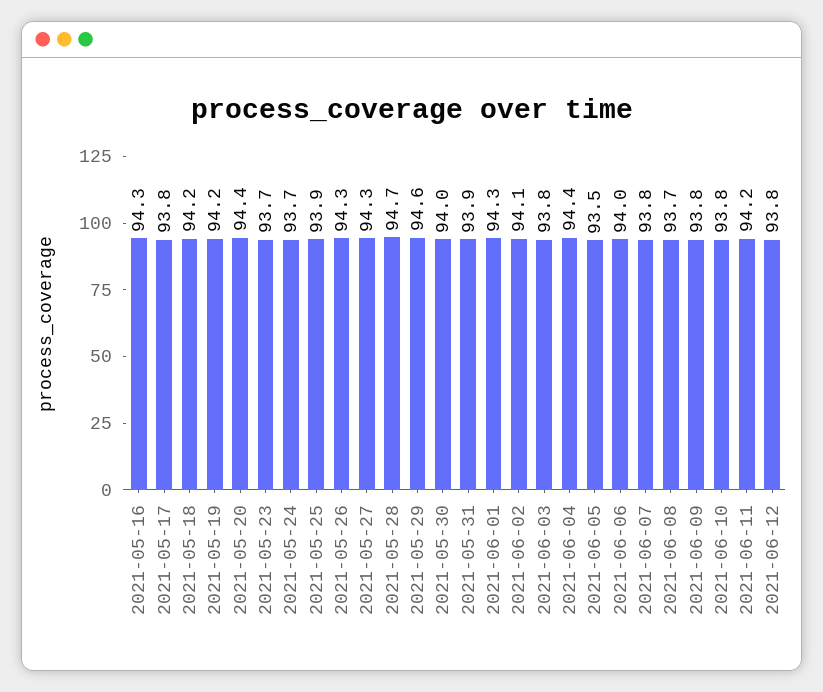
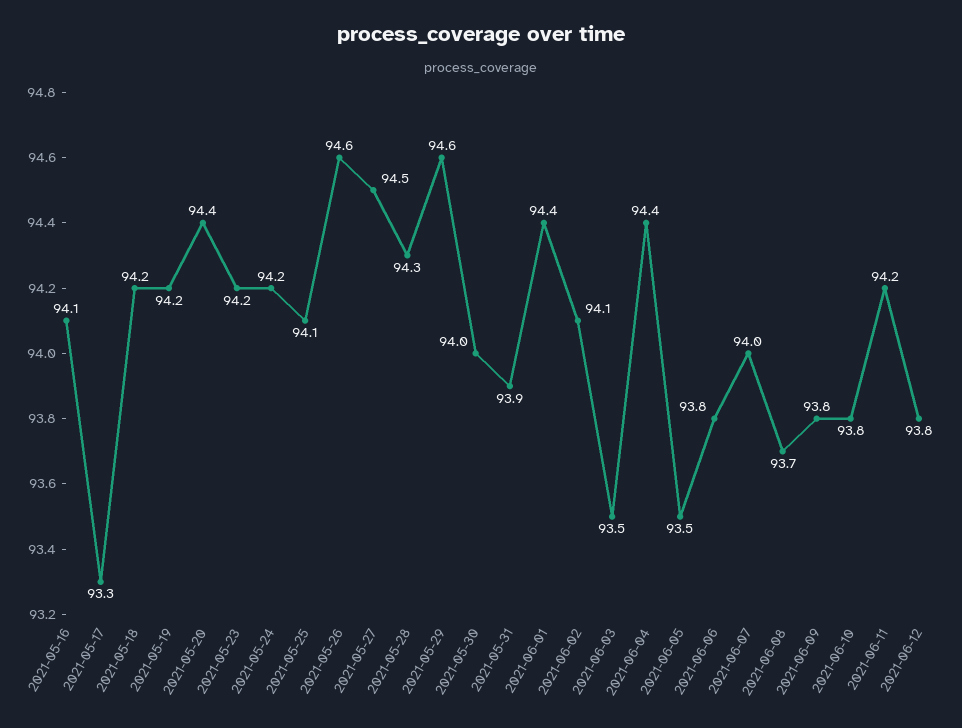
  {
-   "2021-05-16": 94.3,
+   "2021-05-16": 94.1,
-   "2021-05-17": 93.8,
+   "2021-05-17": 93.3,
    "2021-05-18": 94.2,
    "2021-05-19": 94.2,
    "2021-05-20": 94.4,
-   "2021-05-23": 93.7,
+   "2021-05-23": 94.2,
-   "2021-05-24": 93.7,
+   "2021-05-24": 94.2,
-   "2021-05-25": 93.9,
+   "2021-05-25": 94.1,
-   "2021-05-26": 94.3,
+   "2021-05-26": 94.6,
-   "2021-05-27": 94.3,
+   "2021-05-27": 94.5,
-   "2021-05-28": 94.7,
+   "2021-05-28": 94.3,
    "2021-05-29": 94.6,
    "2021-05-30": 94,
    "2021-05-31": 93.9,
-   "2021-06-01": 94.3,
+   "2021-06-01": 94.4,
    "2021-06-02": 94.1,
-   "2021-06-03": 93.8,
+   "2021-06-03": 93.5,
    "2021-06-04": 94.4,
    "2021-06-05": 93.5,
-   "2021-06-06": 94,
+   "2021-06-06": 93.8,
-   "2021-06-07": 93.8,
+   "2021-06-07": 94,
    "2021-06-08": 93.7,
    "2021-06-09": 93.8,
    "2021-06-10": 93.8,
    "2021-06-11": 94.2,
    "2021-06-12": 93.8
  }

